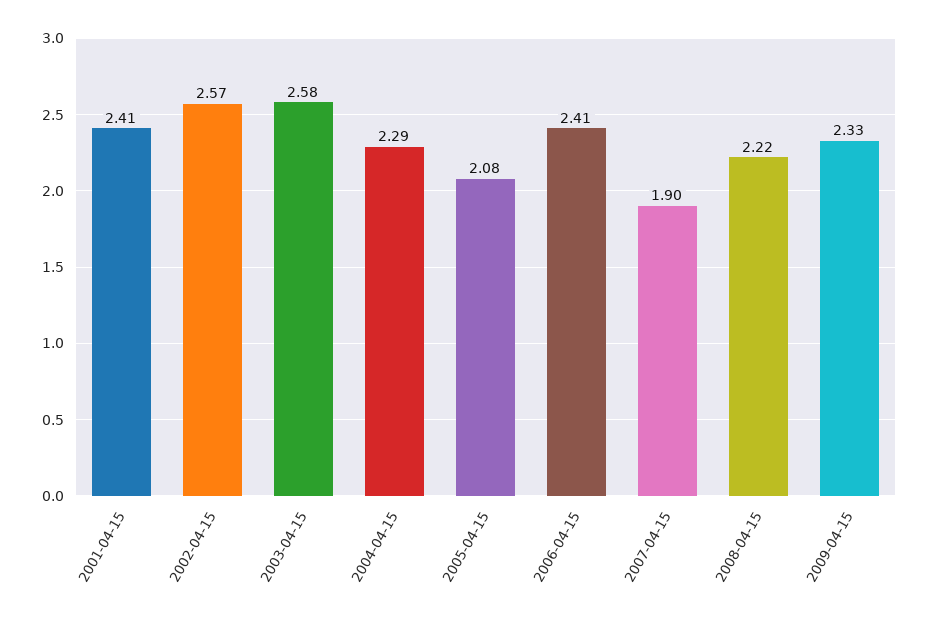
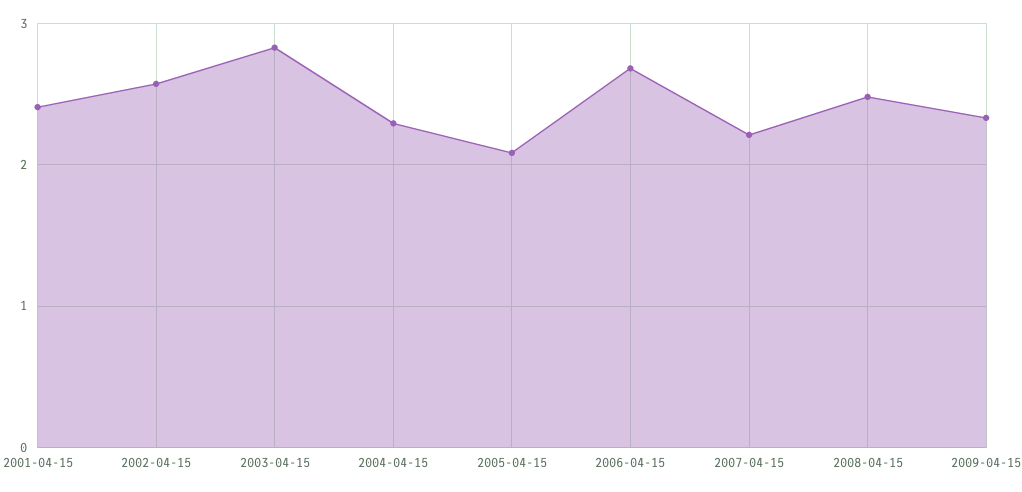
  {
    "2001-04-15": 2.41,
    "2002-04-15": 2.57,
-   "2003-04-15": 2.58,
+   "2003-04-15": 2.8,
    "2004-04-15": 2.29,
    "2005-04-15": 2.08,
-   "2006-04-15": 2.41,
+   "2006-04-15": 2.7,
-   "2007-04-15": 1.9,
+   "2007-04-15": 2.2,
-   "2008-04-15": 2.22,
+   "2008-04-15": 2.5,
    "2009-04-15": 2.33
  }

